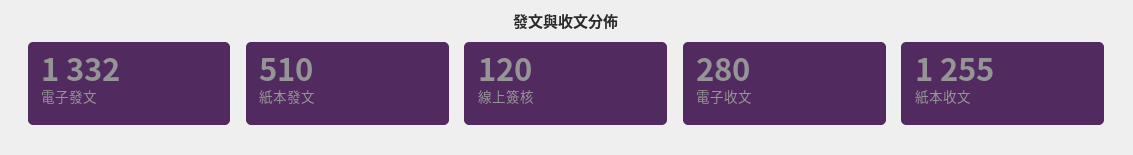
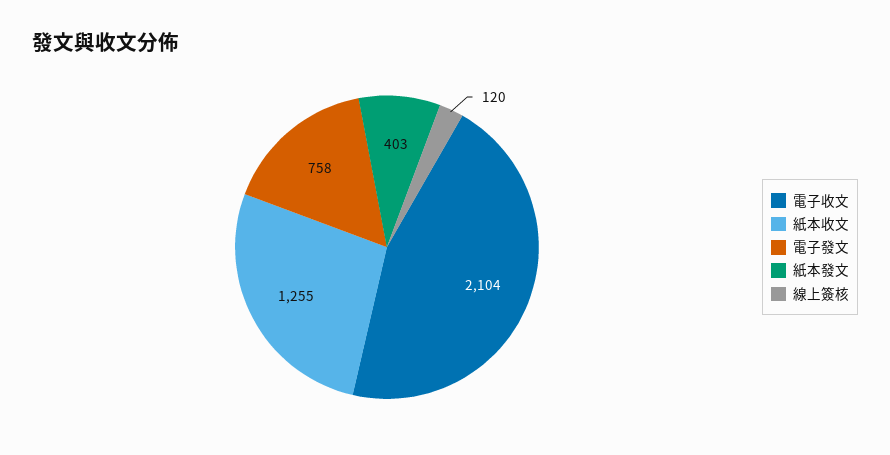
  {
-   "電子發文": 1332,
+   "電子發文": 758,
-   "紙本發文": 510,
+   "紙本發文": 403,
    "線上簽核": 120,
-   "電子收文": 280,
+   "電子收文": 2104,
    "紙本收文": 1255
  }

